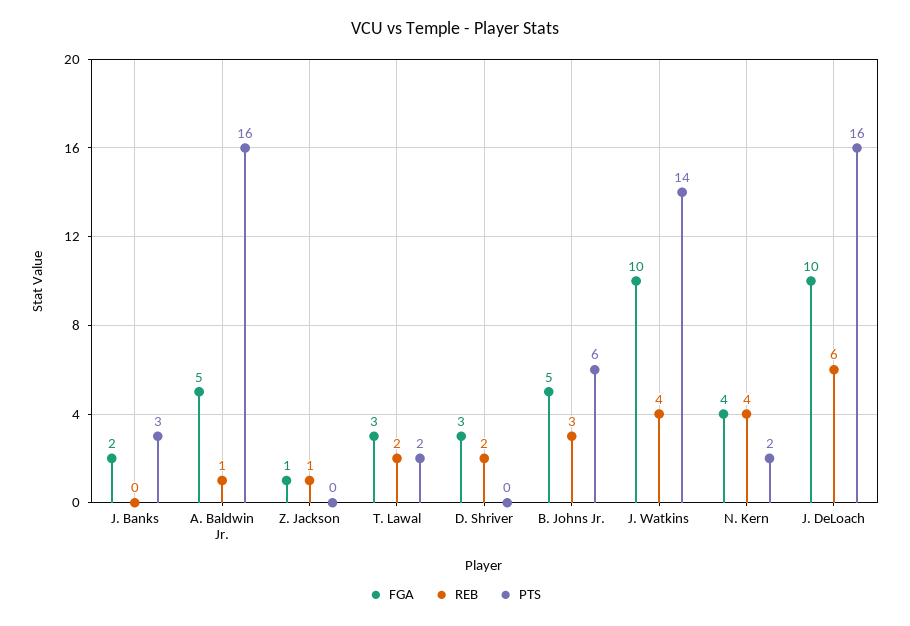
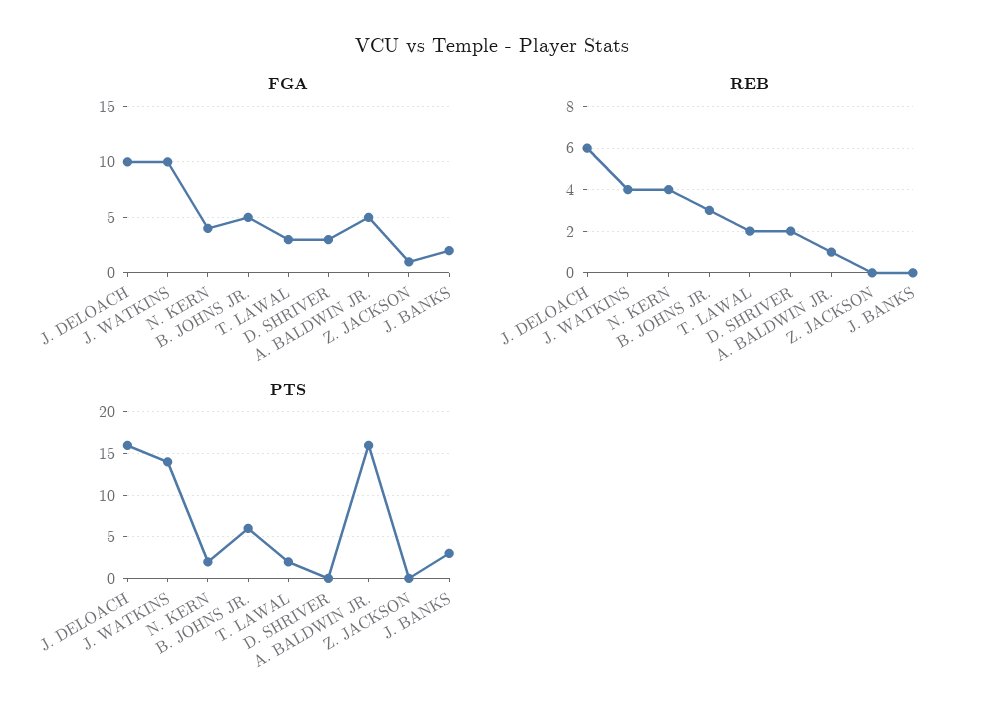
  {
    "FGA": {
      "J. Banks": 2,
      "A. Baldwin Jr.": 5,
      "Z. Jackson": 1,
      "T. Lawal": 3,
      "D. Shriver": 3,
      "B. Johns Jr.": 5,
      "J. Watkins": 10,
      "N. Kern": 4,
      "J. DeLoach": 10
    },
    "REB": {
      "J. Banks": 0,
      "A. Baldwin Jr.": 1,
-     "Z. Jackson": 1,
+     "Z. Jackson": 0,
      "T. Lawal": 2,
      "D. Shriver": 2,
      "B. Johns Jr.": 3,
      "J. Watkins": 4,
      "N. Kern": 4,
      "J. DeLoach": 6
    },
    "PTS": {
      "J. Banks": 3,
      "A. Baldwin Jr.": 16,
      "Z. Jackson": 0,
      "T. Lawal": 2,
      "D. Shriver": 0,
      "B. Johns Jr.": 6,
      "J. Watkins": 14,
      "N. Kern": 2,
      "J. DeLoach": 16
    }
  }

